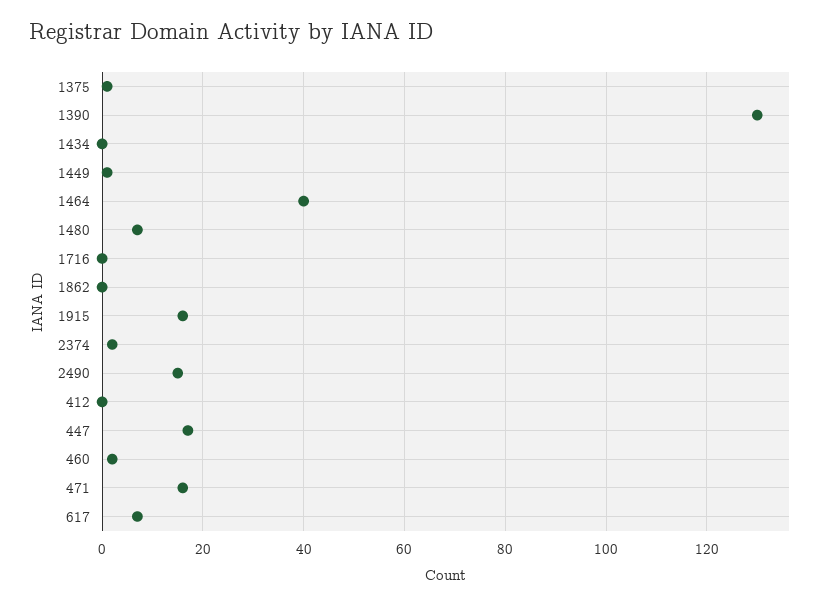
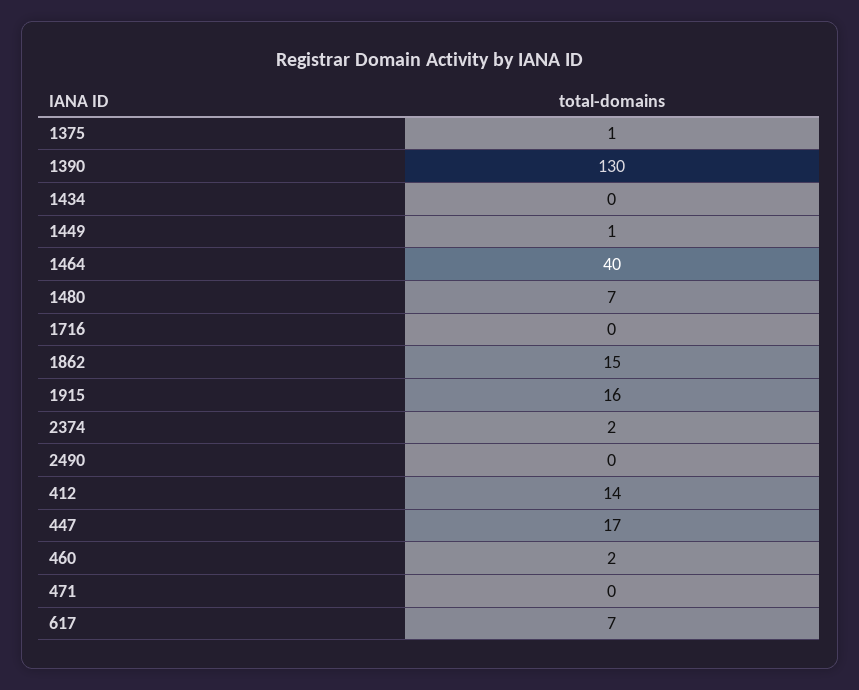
  {
    "1375": 1,
    "1390": 130,
    "1434": 0,
    "1449": 1,
    "1464": 40,
    "1480": 7,
    "1716": 0,
-   "1862": 0,
+   "1862": 15,
    "1915": 16,
    "2374": 2,
-   "2490": 15,
+   "2490": 0,
-   "412": 0,
+   "412": 14,
    "447": 17,
    "460": 2,
-   "471": 15,
+   "471": 0,
    "617": 7
  }

